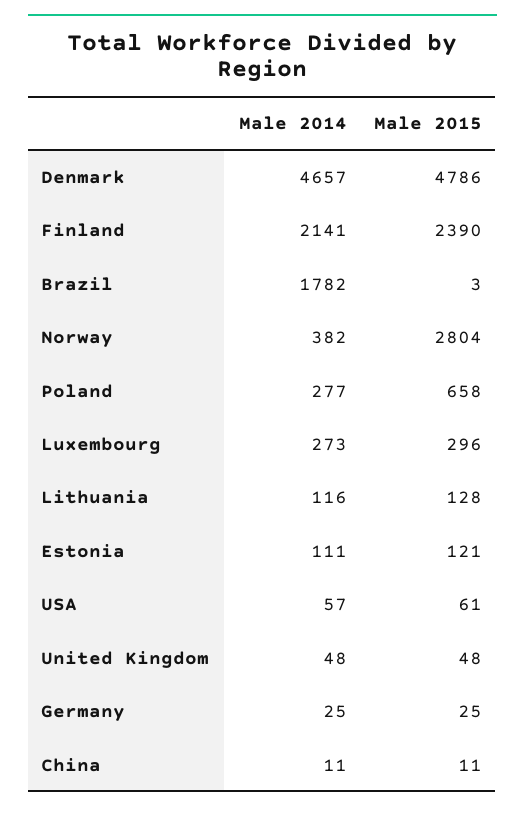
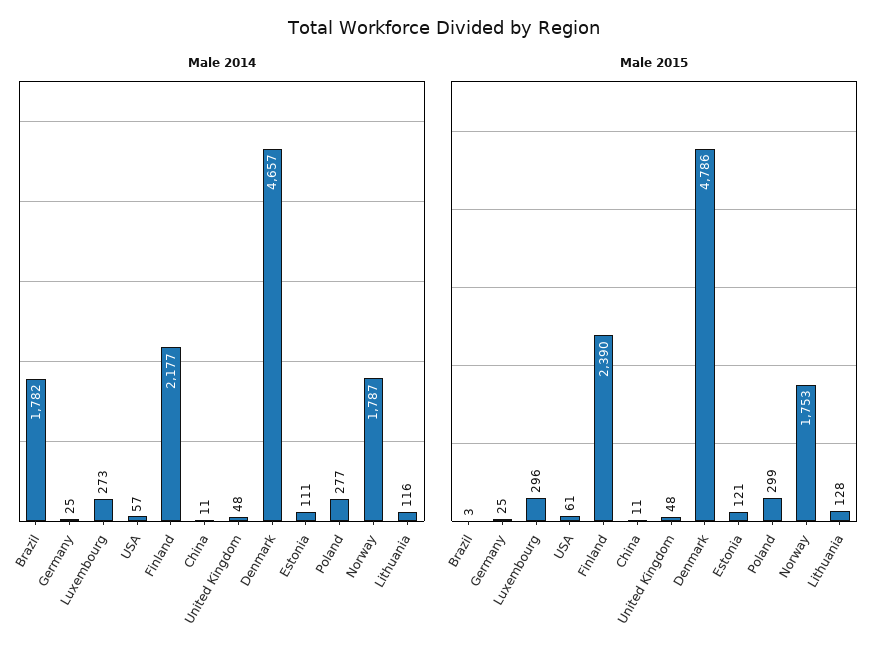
  {
    "Male 2014": {
      "Denmark": 4657,
-     "Finland": 2141,
+     "Finland": 2177,
      "Brazil": 1782,
-     "Norway": 382,
+     "Norway": 1787,
      "Poland": 277,
      "Luxembourg": 273,
      "Lithuania": 116,
      "Estonia": 111,
      "USA": 57,
      "United Kingdom": 48,
      "Germany": 25,
      "China": 11
    },
    "Male 2015": {
      "Denmark": 4786,
      "Finland": 2390,
      "Brazil": 3,
-     "Norway": 2804,
+     "Norway": 1753,
-     "Poland": 658,
+     "Poland": 299,
      "Luxembourg": 296,
      "Lithuania": 128,
      "Estonia": 121,
      "USA": 61,
      "United Kingdom": 48,
      "Germany": 25,
      "China": 11
    }
  }

